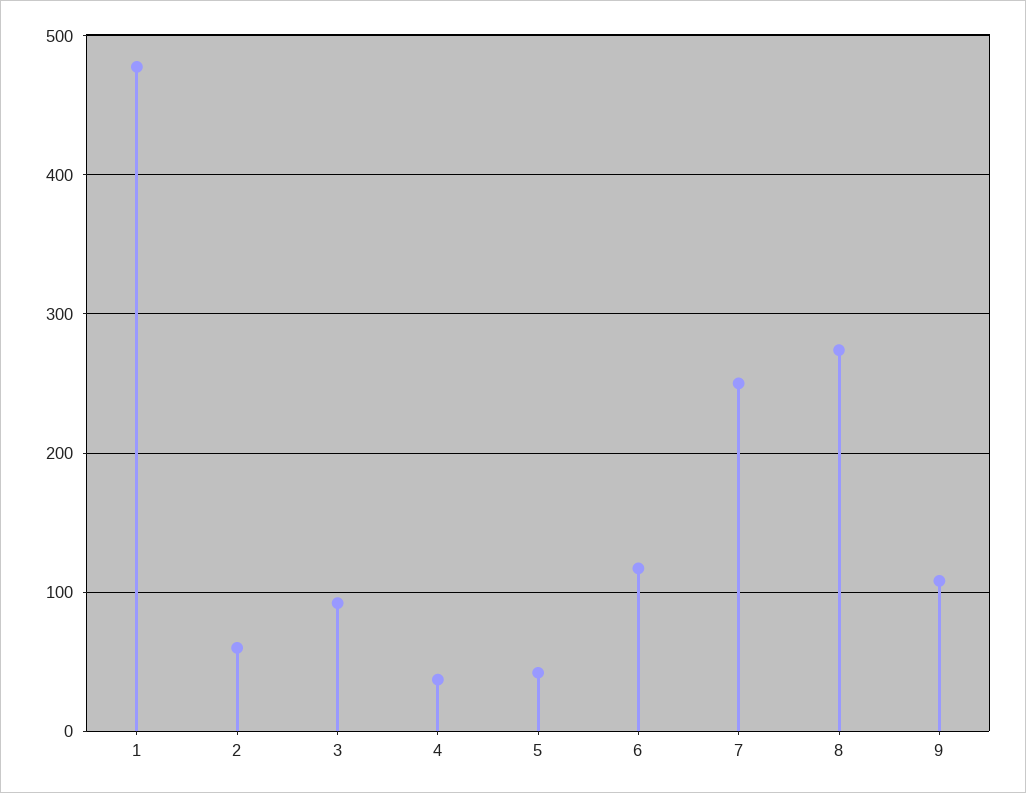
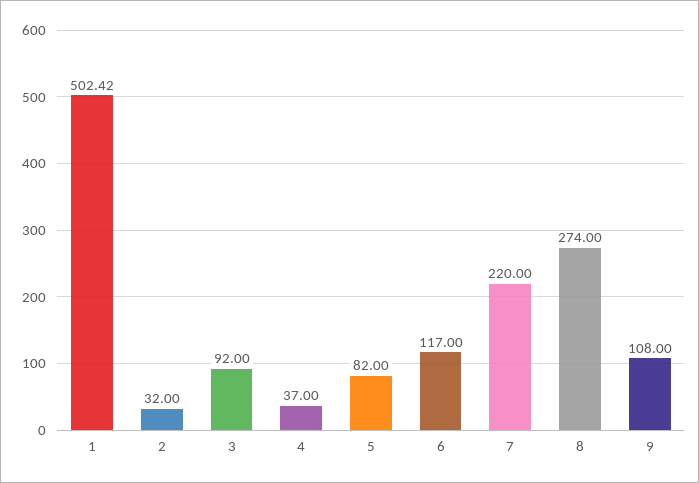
  {
-   "1": 480,
+   "1": 502.42,
-   "2": 60,
+   "2": 32,
    "3": 92,
    "4": 37,
-   "5": 40,
+   "5": 82,
    "6": 117,
-   "7": 250,
+   "7": 220,
    "8": 274,
    "9": 108
  }

